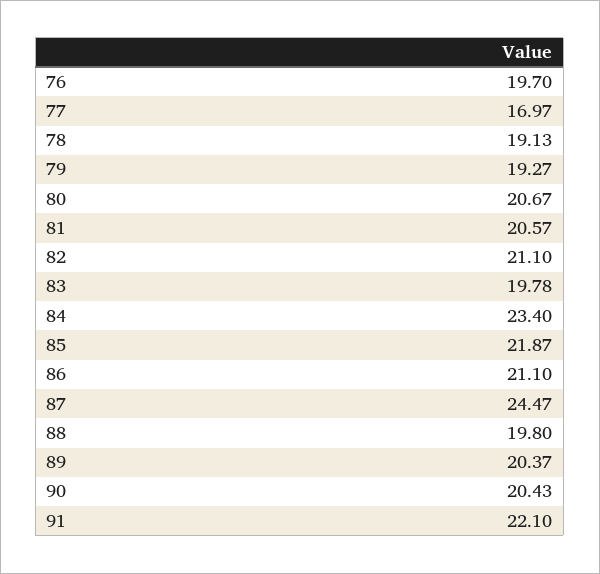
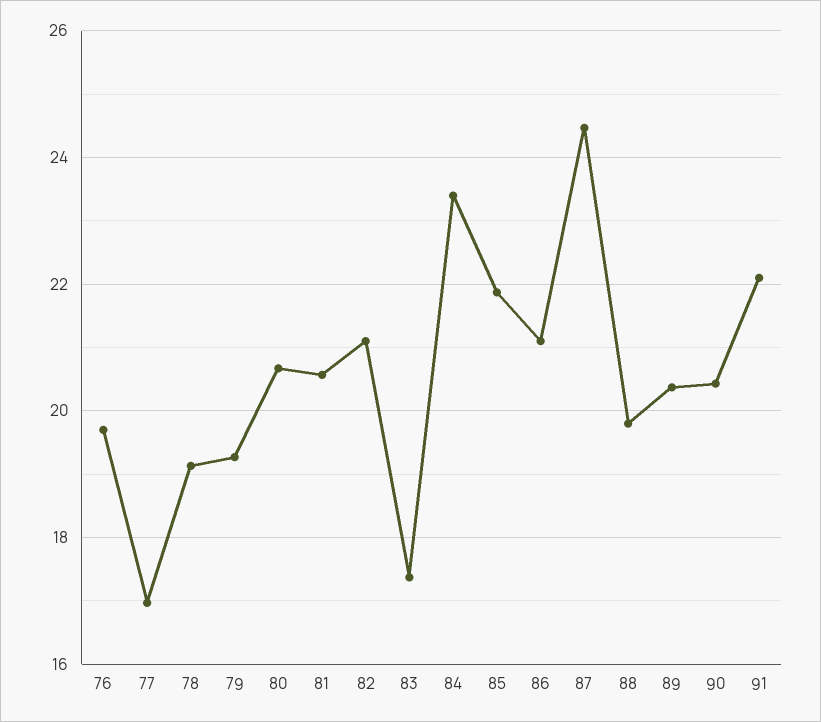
  {
    "76": 19.7,
    "77": 16.97,
    "78": 19.13,
    "79": 19.27,
    "80": 20.67,
    "81": 20.57,
    "82": 21.1,
-   "83": 19.78,
+   "83": 17.4,
    "84": 23.4,
    "85": 21.87,
    "86": 21.1,
    "87": 24.47,
    "88": 19.8,
    "89": 20.37,
    "90": 20.43,
    "91": 22.1
  }

